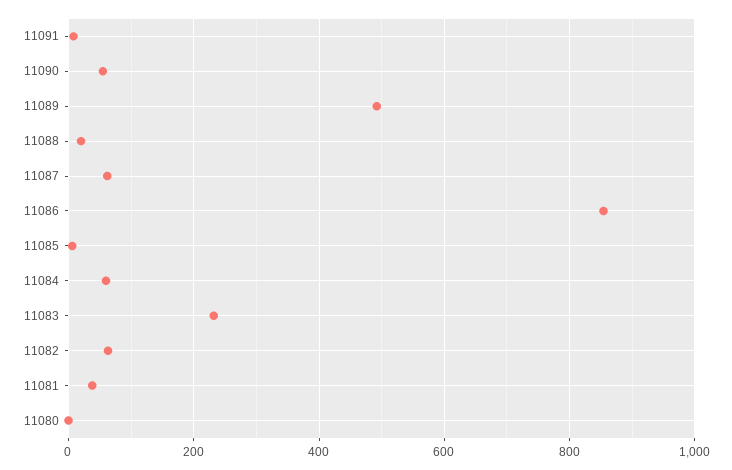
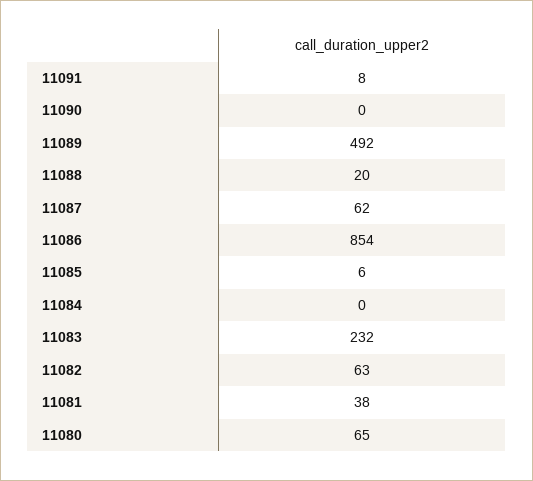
  {
    "11091": 8,
-   "11090": 60,
+   "11090": 0,
    "11089": 492,
    "11088": 20,
    "11087": 62,
    "11086": 854,
    "11085": 6,
-   "11084": 60,
+   "11084": 0,
    "11083": 232,
    "11082": 63,
    "11081": 38,
-   "11080": 0
+   "11080": 65
  }

